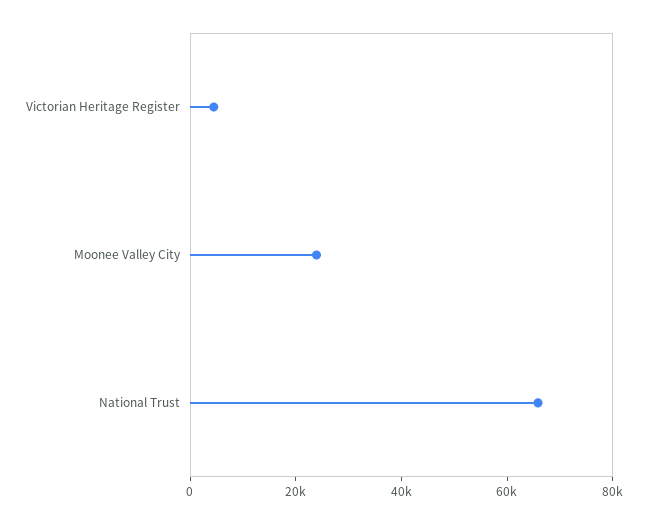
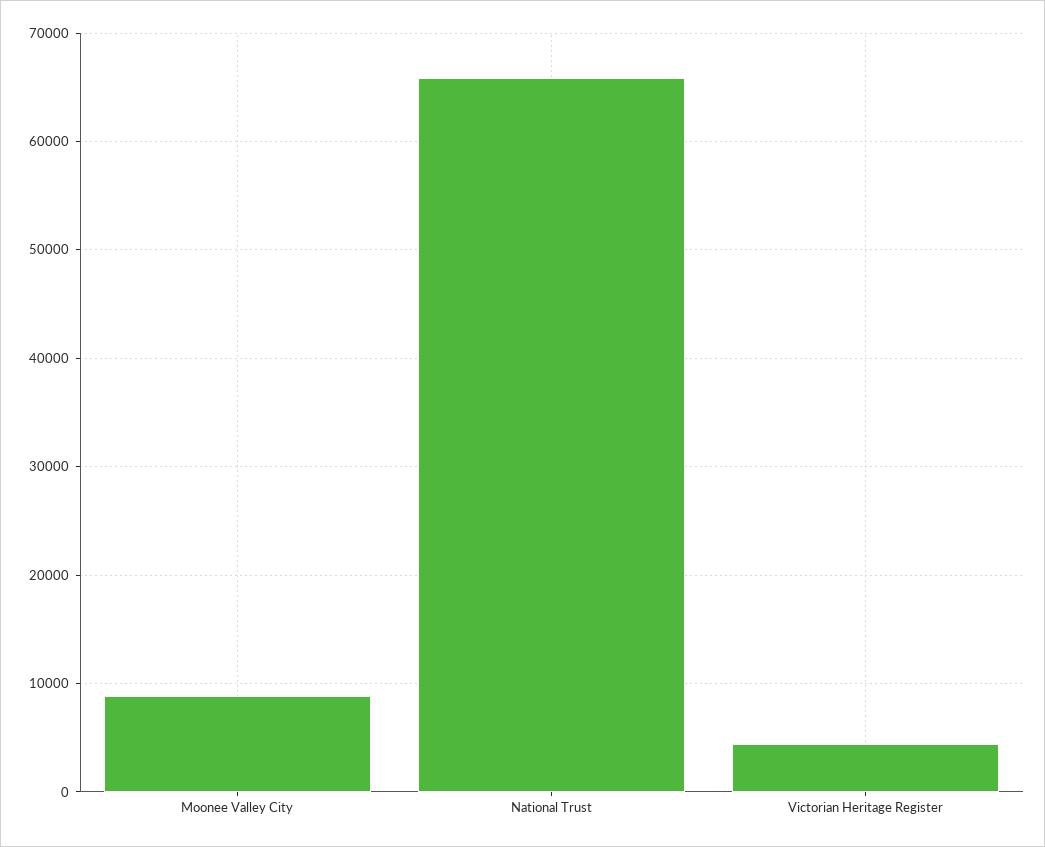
  {
    "Victorian Heritage Register": 4000,
-   "Moonee Valley City": 25000,
+   "Moonee Valley City": 9000,
    "National Trust": 66000
  }

